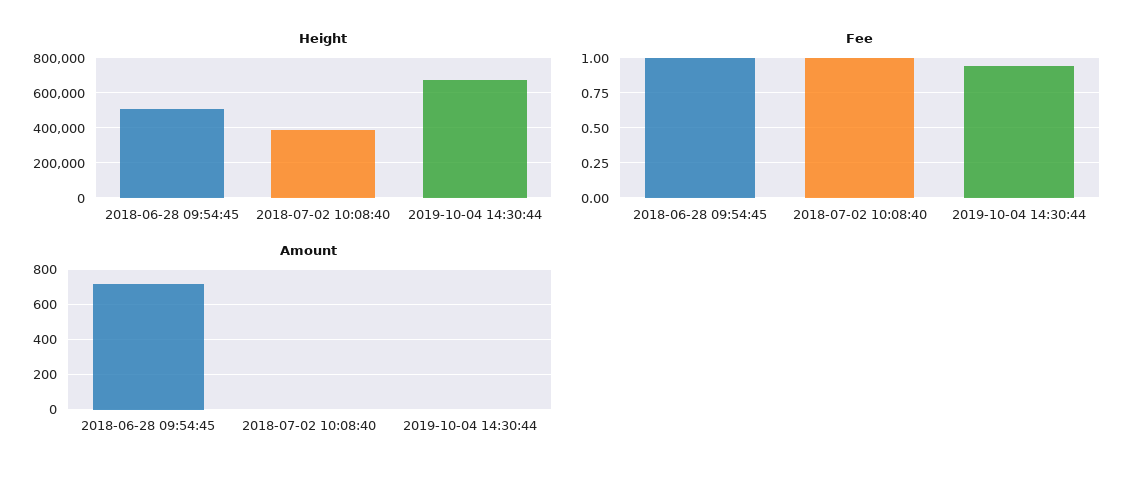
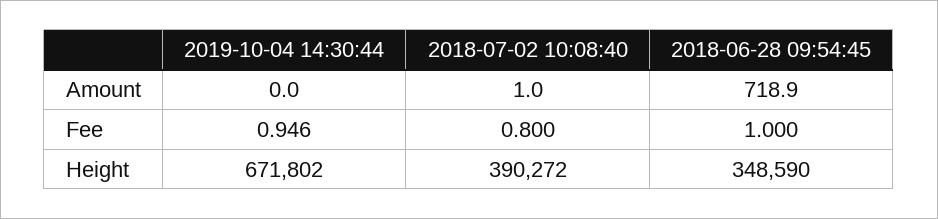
  {
    "Height": {
-     "2018-06-28 09:54:45": 500000,
+     "2018-06-28 09:54:45": 348590,
      "2018-07-02 10:08:40": 390272,
      "2019-10-04 14:30:44": 671802
    },
    "Fee": {
      "2018-06-28 09:54:45": 1,
-     "2018-07-02 10:08:40": 1,
+     "2018-07-02 10:08:40": 0.8,
      "2019-10-04 14:30:44": 0.946
    },
    "Amount": {
      "2018-06-28 09:54:45": 718.9,
      "2018-07-02 10:08:40": 1,
      "2019-10-04 14:30:44": 0
    }
  }

